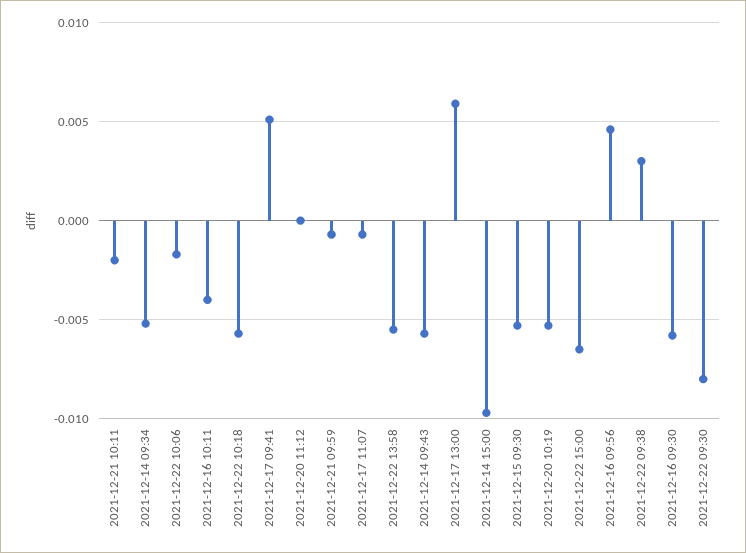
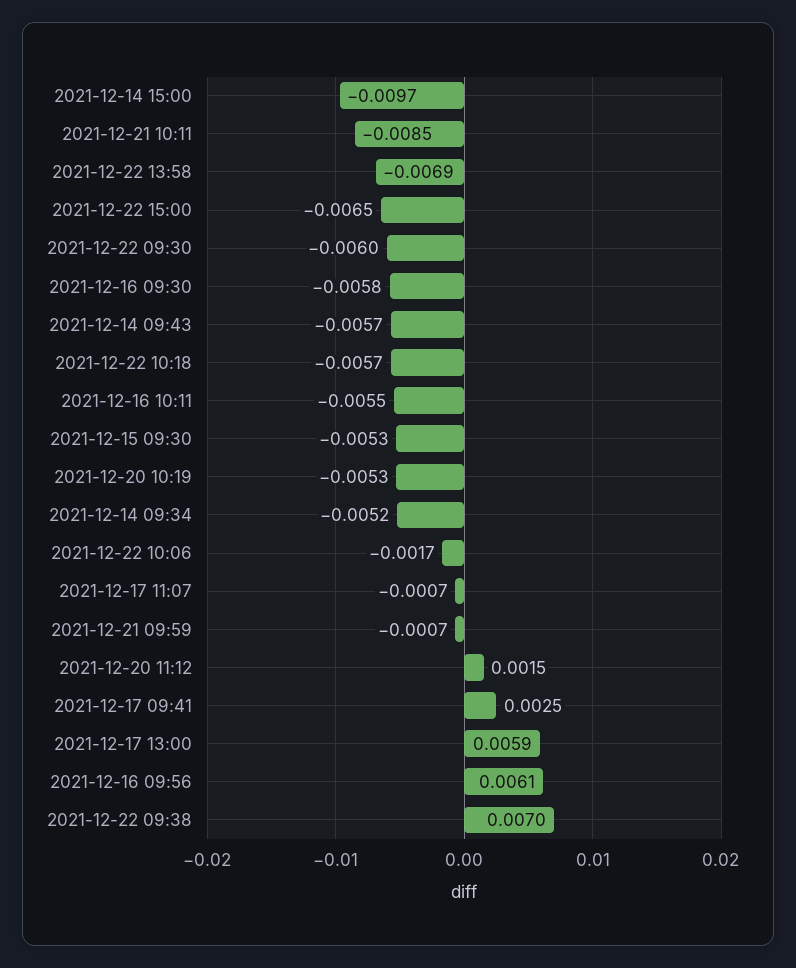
  {
-   "2021-12-21 10:11": -0.002,
+   "2021-12-21 10:11": -0.0085,
    "2021-12-14 09:34": -0.0052,
    "2021-12-22 10:06": -0.0017,
-   "2021-12-16 10:11": -0.004,
+   "2021-12-16 10:11": -0.0055,
    "2021-12-22 10:18": -0.0057,
-   "2021-12-17 09:41": 0.005,
+   "2021-12-17 09:41": 0.0025,
-   "2021-12-20 11:12": 0,
+   "2021-12-20 11:12": 0.0015,
    "2021-12-21 09:59": -0.0007,
    "2021-12-17 11:07": -0.0007,
-   "2021-12-22 13:58": -0.0055,
+   "2021-12-22 13:58": -0.0069,
    "2021-12-14 09:43": -0.0057,
    "2021-12-17 13:00": 0.0059,
    "2021-12-14 15:00": -0.0097,
    "2021-12-15 09:30": -0.0053,
    "2021-12-20 10:19": -0.0053,
    "2021-12-22 15:00": -0.0065,
-   "2021-12-16 09:56": 0.0045,
+   "2021-12-16 09:56": 0.0061,
-   "2021-12-22 09:38": 0.003,
+   "2021-12-22 09:38": 0.007,
    "2021-12-16 09:30": -0.0058,
-   "2021-12-22 09:30": -0.008
+   "2021-12-22 09:30": -0.006
  }

